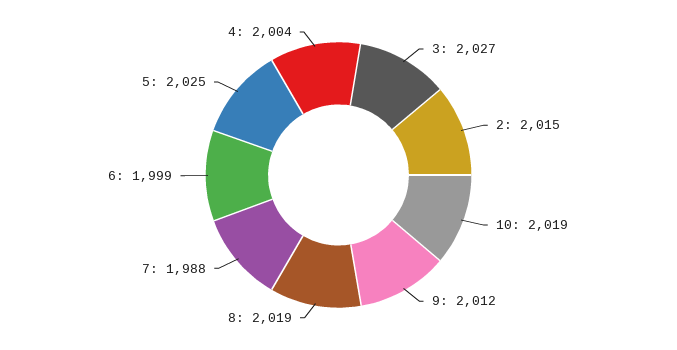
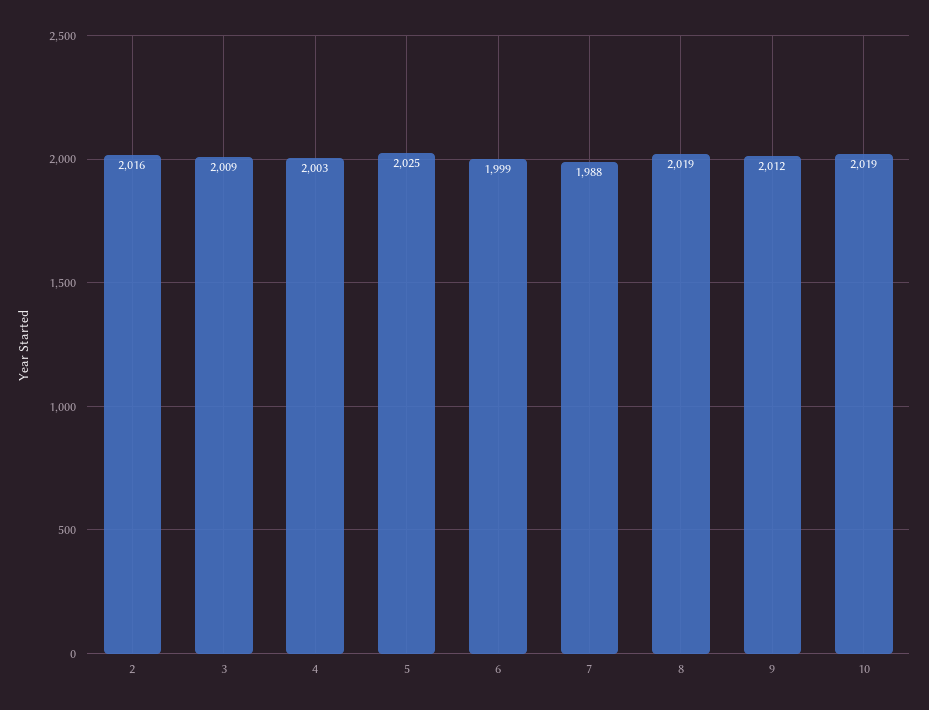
  {
-   "3": 2027,
+   "3": 2009,
-   "2": 2015,
+   "2": 2016,
    "10": 2019,
    "9": 2012,
    "8": 2019,
    "7": 1988,
    "6": 1999,
    "5": 2025,
-   "4": 2004
+   "4": 2003
  }

